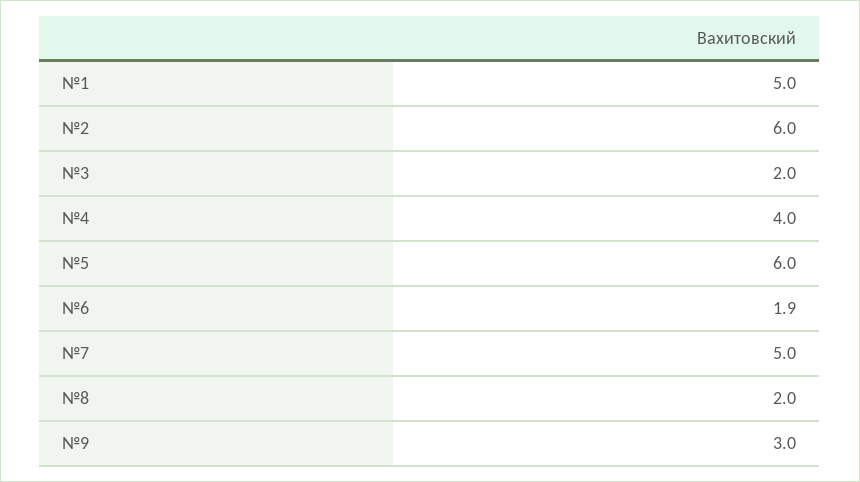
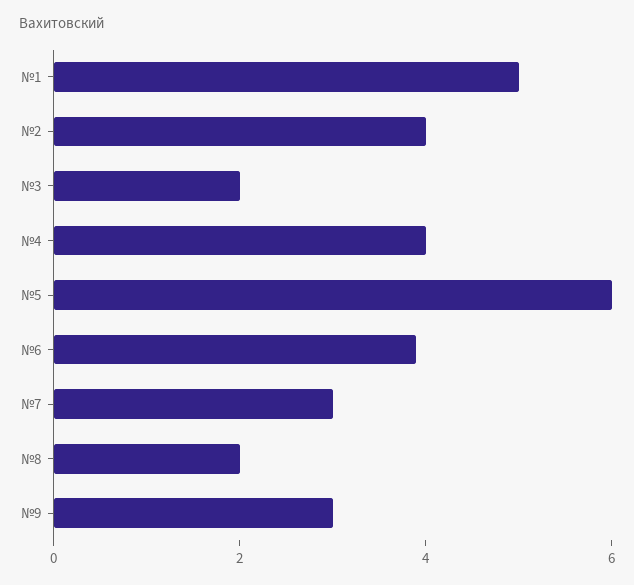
  {
    "№1": 5,
-   "№2": 6,
+   "№2": 4,
    "№3": 2,
    "№4": 4,
    "№5": 6,
-   "№6": 1.9,
+   "№6": 4,
-   "№7": 5,
+   "№7": 3,
    "№8": 2,
    "№9": 3
  }

